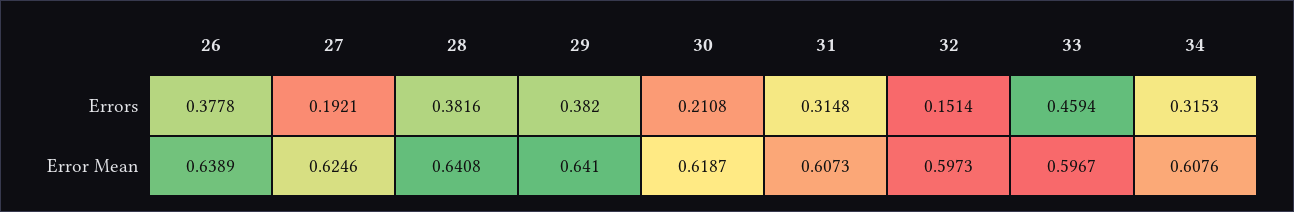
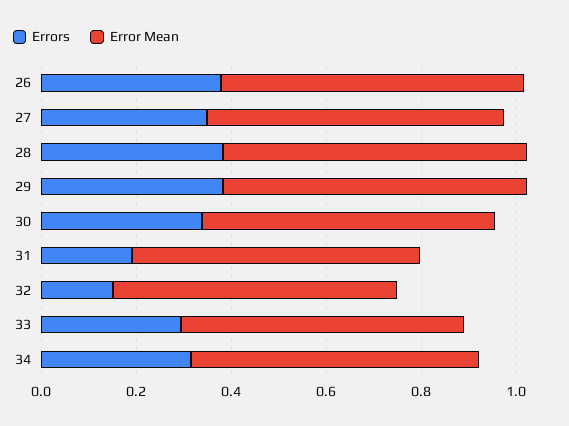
  {
    "Errors": {
      "26": 0.3778,
-     "27": 0.1921,
+     "27": 0.35,
      "28": 0.3816,
      "29": 0.382,
-     "30": 0.2108,
+     "30": 0.35,
-     "31": 0.3148,
+     "31": 0.2,
      "32": 0.1514,
-     "33": 0.4594,
+     "33": 0.3,
      "34": 0.3153
    },
    "Error Mean": {
      "26": 0.6389,
      "27": 0.6246,
      "28": 0.6408,
      "29": 0.641,
      "30": 0.6187,
      "31": 0.6073,
      "32": 0.5973,
      "33": 0.5967,
      "34": 0.6076
    }
  }

